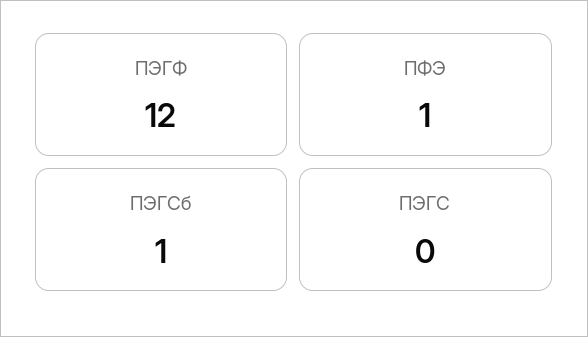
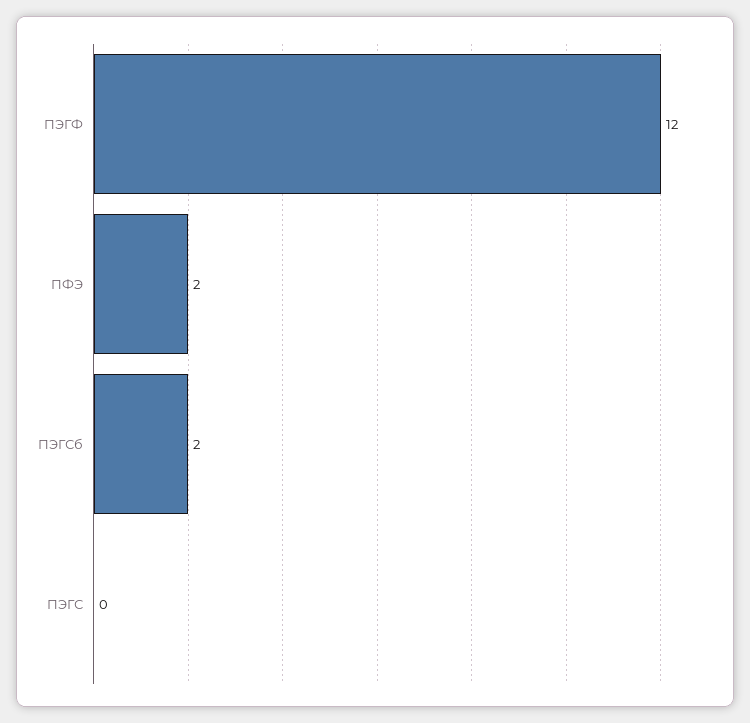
  {
    "ПЭГФ": 12,
-   "ПФЭ": 1,
+   "ПФЭ": 2,
-   "ПЭГСб": 1,
+   "ПЭГСб": 2,
    "ПЭГС": 0
  }

